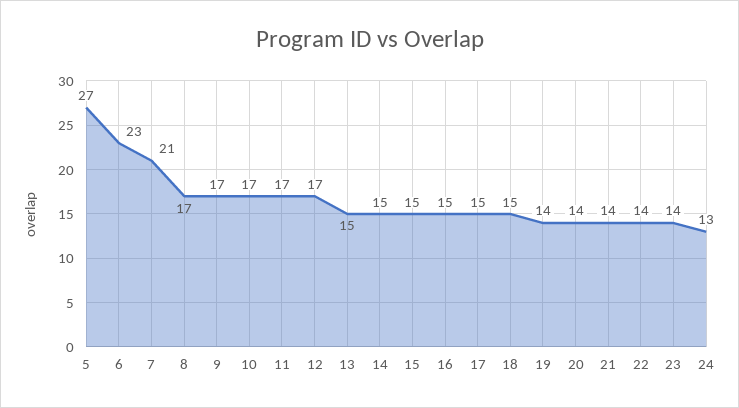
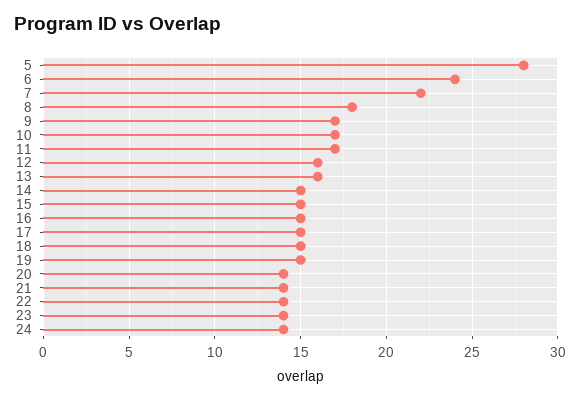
  {
-   "5": 27,
+   "5": 28,
-   "6": 23,
+   "6": 24,
-   "7": 21,
+   "7": 22,
-   "8": 17,
+   "8": 18,
    "9": 17,
    "10": 17,
    "11": 17,
-   "12": 17,
+   "12": 16,
-   "13": 15,
+   "13": 16,
    "14": 15,
    "15": 15,
    "16": 15,
    "17": 15,
    "18": 15,
-   "19": 14,
+   "19": 15,
    "20": 14,
    "21": 14,
    "22": 14,
    "23": 14,
-   "24": 13
+   "24": 14
  }

